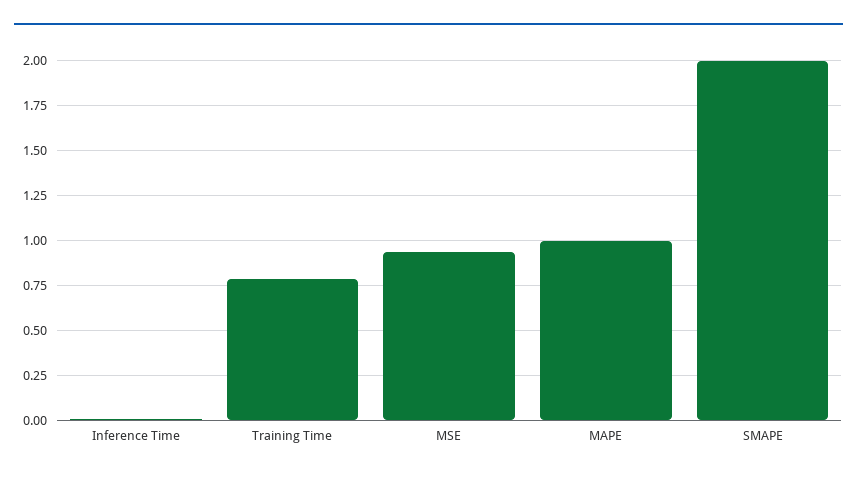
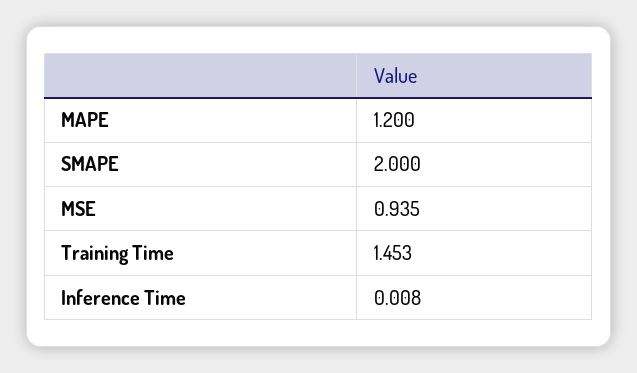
  {
    "Inference Time": 0.008,
-   "Training Time": 0.8,
+   "Training Time": 1.453,
    "MSE": 0.935,
-   "MAPE": 1,
+   "MAPE": 1.2,
    "SMAPE": 2
  }

